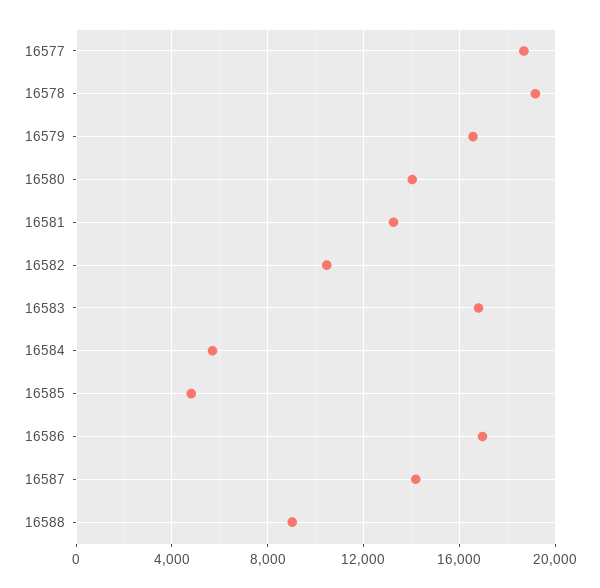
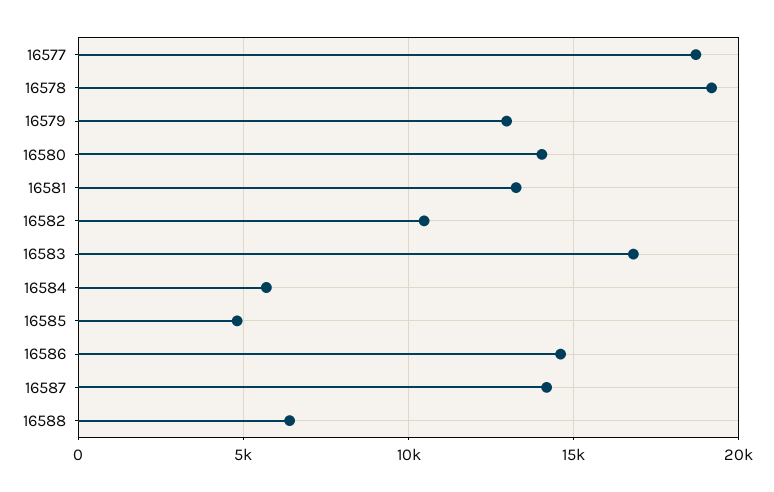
  {
    "16577": 18500,
    "16578": 19000,
-   "16579": 16500,
+   "16579": 13000,
    "16580": 14000,
    "16581": 13500,
    "16582": 10500,
    "16583": 17000,
    "16584": 5500,
    "16585": 5000,
-   "16586": 17000,
+   "16586": 14500,
    "16587": 14000,
-   "16588": 9000
+   "16588": 6500
  }

